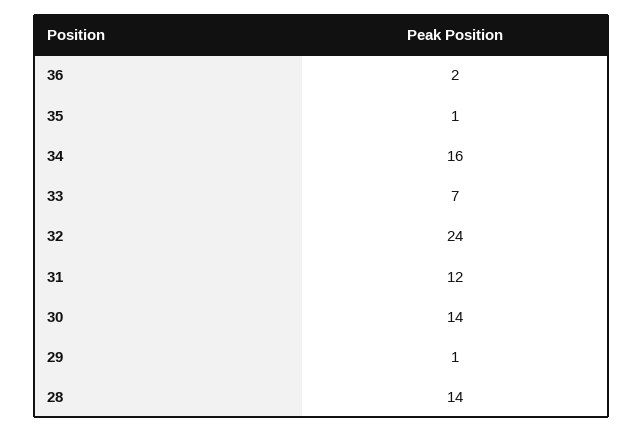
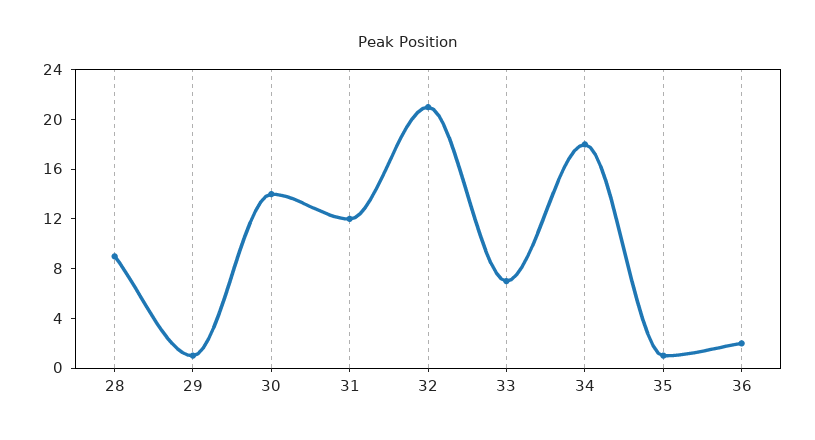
  {
    "36": 2,
    "35": 1,
-   "34": 16,
+   "34": 18,
    "33": 7,
-   "32": 24,
+   "32": 21,
    "31": 12,
    "30": 14,
    "29": 1,
-   "28": 14
+   "28": 9
  }

